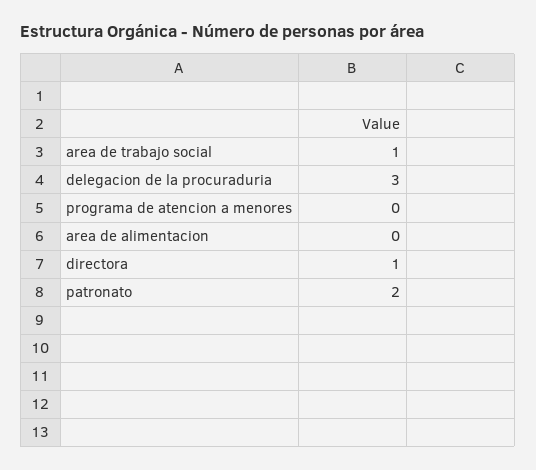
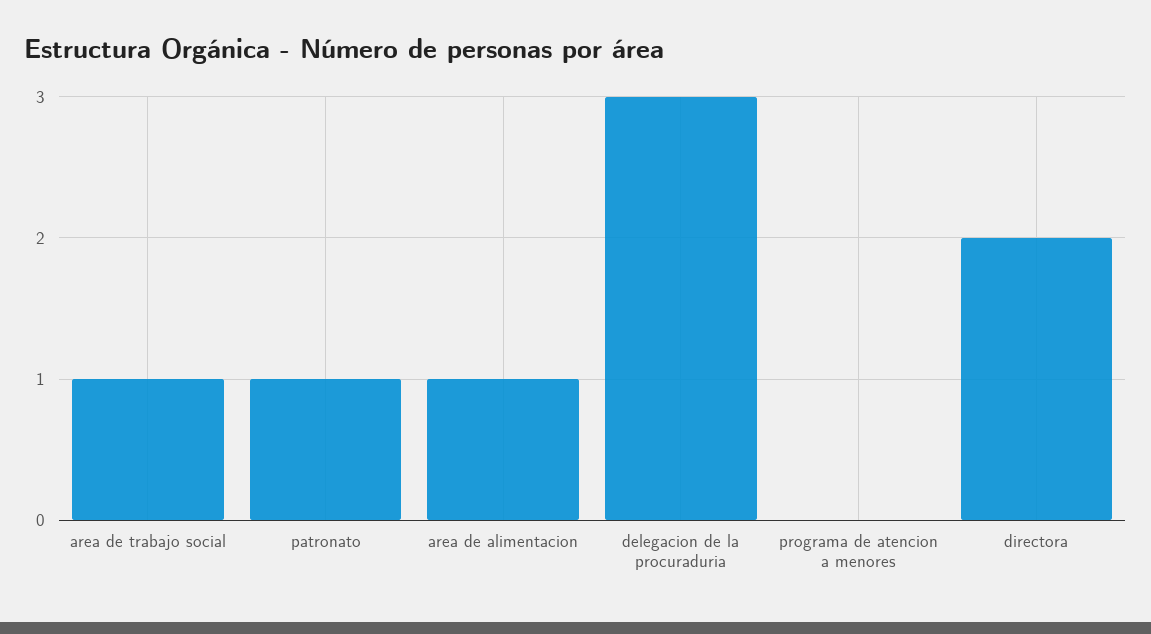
  {
    "area de trabajo social": 1,
    "delegacion de la procuraduria": 3,
    "programa de atencion a menores": 0,
-   "area de alimentacion": 0,
+   "area de alimentacion": 1,
-   "directora": 1,
+   "directora": 2,
-   "patronato": 2
+   "patronato": 1
  }

